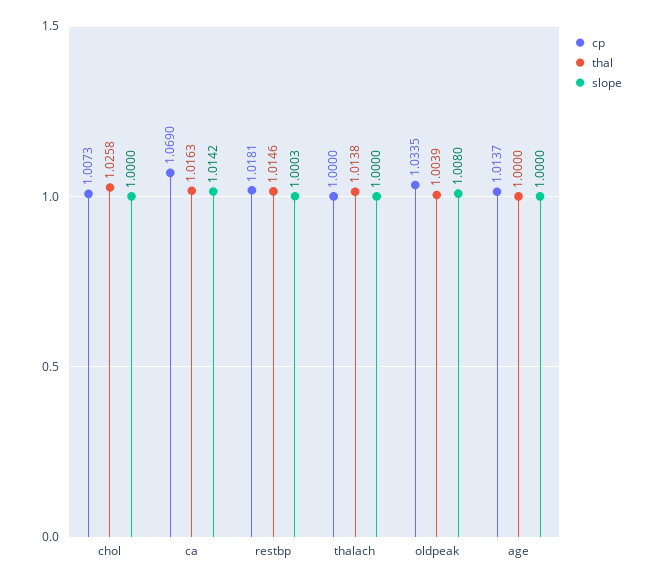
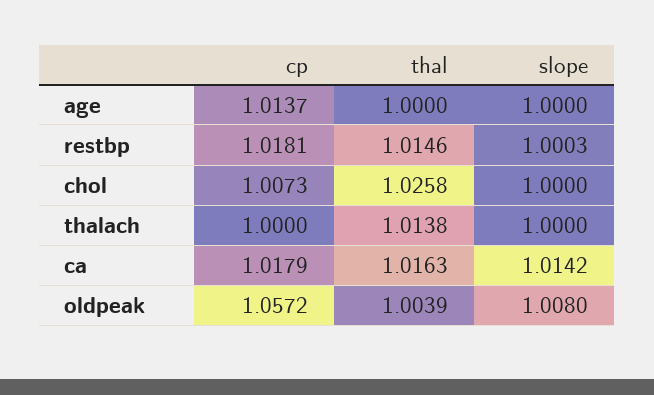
  {
    "cp": {
      "chol": 1.0073,
-     "ca": 1.069,
+     "ca": 1.0179,
      "restbp": 1.0181,
      "thalach": 1,
-     "oldpeak": 1.0335,
+     "oldpeak": 1.0572,
      "age": 1.0137
    },
    "thal": {
      "chol": 1.0258,
      "ca": 1.0163,
      "restbp": 1.0146,
      "thalach": 1.0138,
      "oldpeak": 1.0039,
      "age": 1
    },
    "slope": {
      "chol": 1,
      "ca": 1.0142,
      "restbp": 1.0003,
      "thalach": 1,
      "oldpeak": 1.008,
      "age": 1
    }
  }

